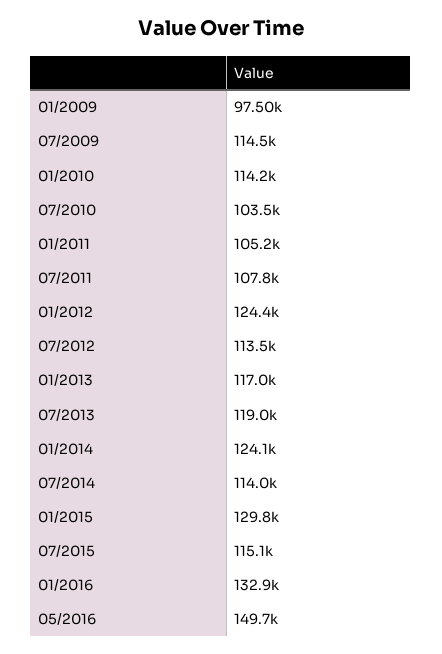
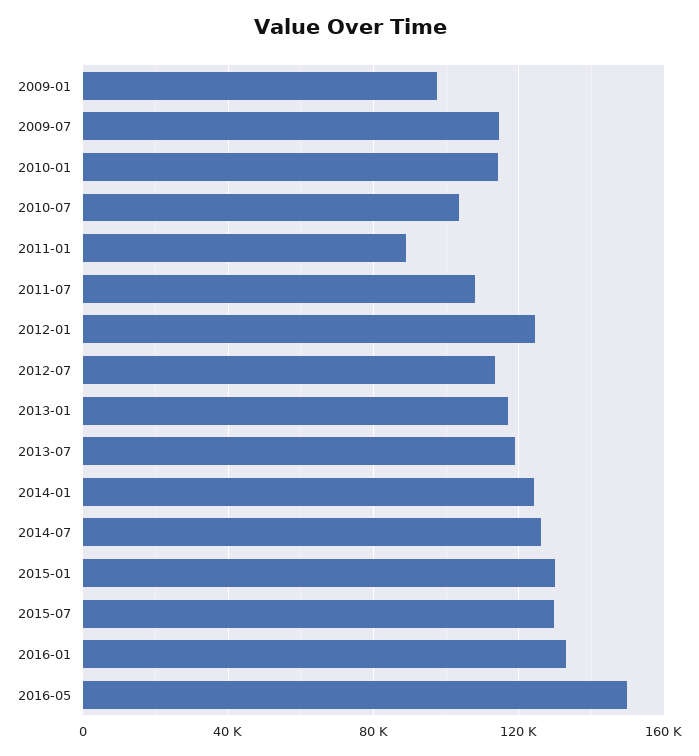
  {
    "01/2009": 97500,
    "07/2009": 114500,
    "01/2010": 114200,
    "07/2010": 103500,
-   "01/2011": 105200,
+   "01/2011": 90000,
    "07/2011": 107800,
    "01/2012": 124400,
    "07/2012": 113500,
    "01/2013": 117000,
    "07/2013": 119000,
    "01/2014": 124100,
-   "07/2014": 114000,
+   "07/2014": 125000,
    "01/2015": 129800,
-   "07/2015": 115100,
+   "07/2015": 130000,
    "01/2016": 132900,
    "05/2016": 149700
  }

